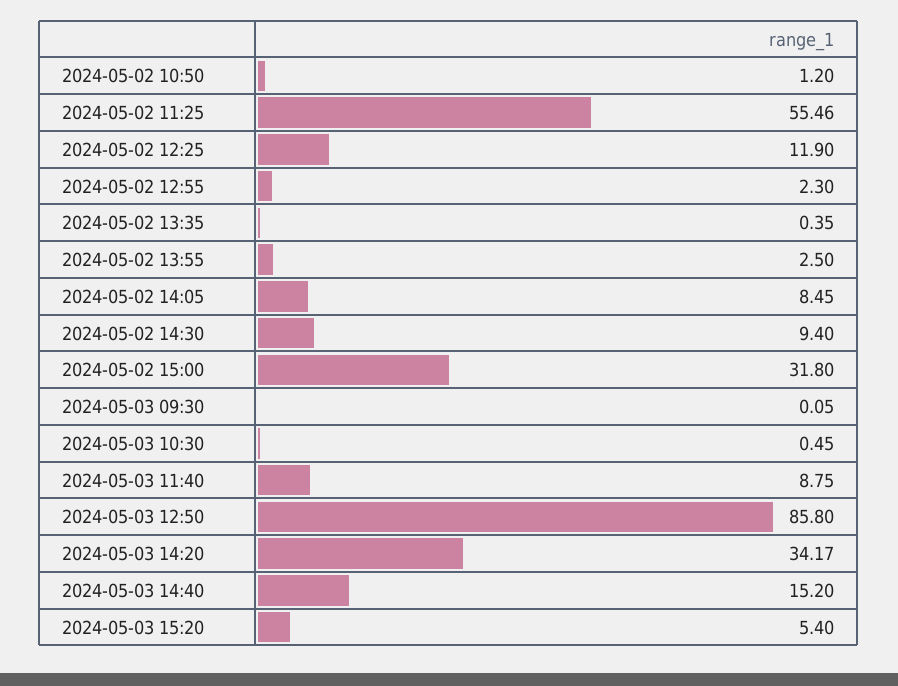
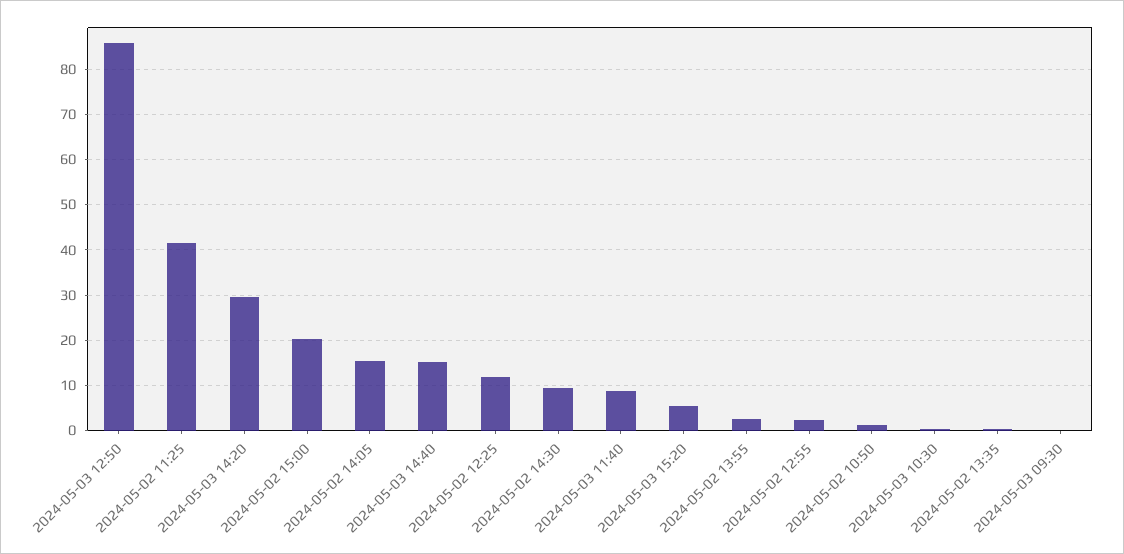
  {
    "2024-05-02 10:50": 1.2,
-   "2024-05-02 11:25": 55.46,
+   "2024-05-02 11:25": 42,
    "2024-05-02 12:25": 11.9,
    "2024-05-02 12:55": 2.3,
    "2024-05-02 13:35": 0.35,
    "2024-05-02 13:55": 2.5,
-   "2024-05-02 14:05": 8.45,
+   "2024-05-02 14:05": 16,
    "2024-05-02 14:30": 9.4,
-   "2024-05-02 15:00": 31.8,
+   "2024-05-02 15:00": 20,
    "2024-05-03 09:30": 0.05,
    "2024-05-03 10:30": 0.45,
    "2024-05-03 11:40": 8.75,
    "2024-05-03 12:50": 85.8,
-   "2024-05-03 14:20": 34.17,
+   "2024-05-03 14:20": 30,
    "2024-05-03 14:40": 15.2,
    "2024-05-03 15:20": 5.4
  }

